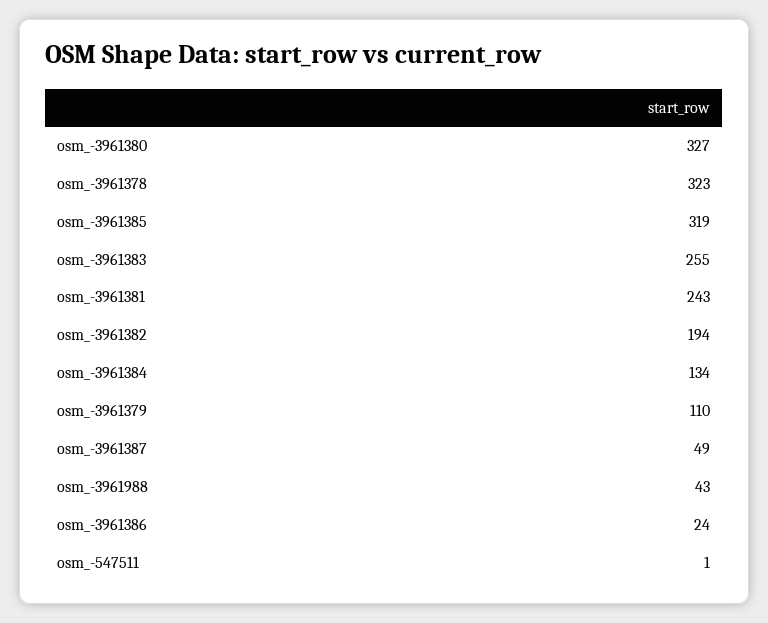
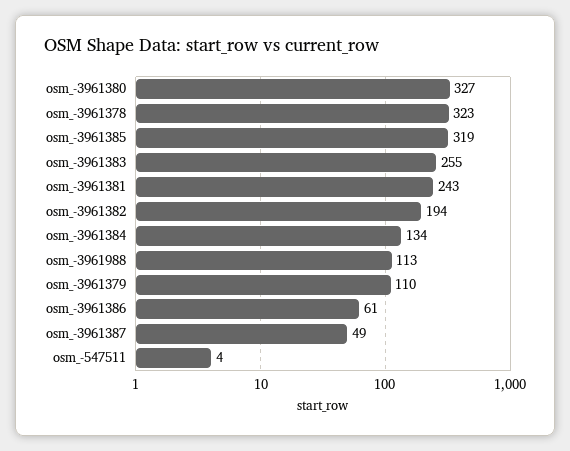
  {
    "osm_-3961380": 327,
    "osm_-3961378": 323,
    "osm_-3961385": 319,
    "osm_-3961383": 255,
    "osm_-3961381": 243,
    "osm_-3961382": 194,
    "osm_-3961384": 134,
    "osm_-3961379": 110,
    "osm_-3961387": 49,
-   "osm_-3961988": 43,
+   "osm_-3961988": 113,
-   "osm_-3961386": 24,
+   "osm_-3961386": 61,
-   "osm_-547511": 1
+   "osm_-547511": 4
  }

